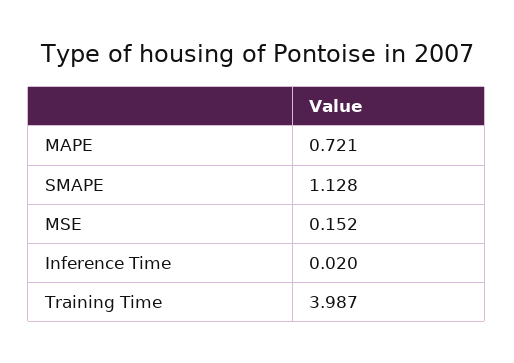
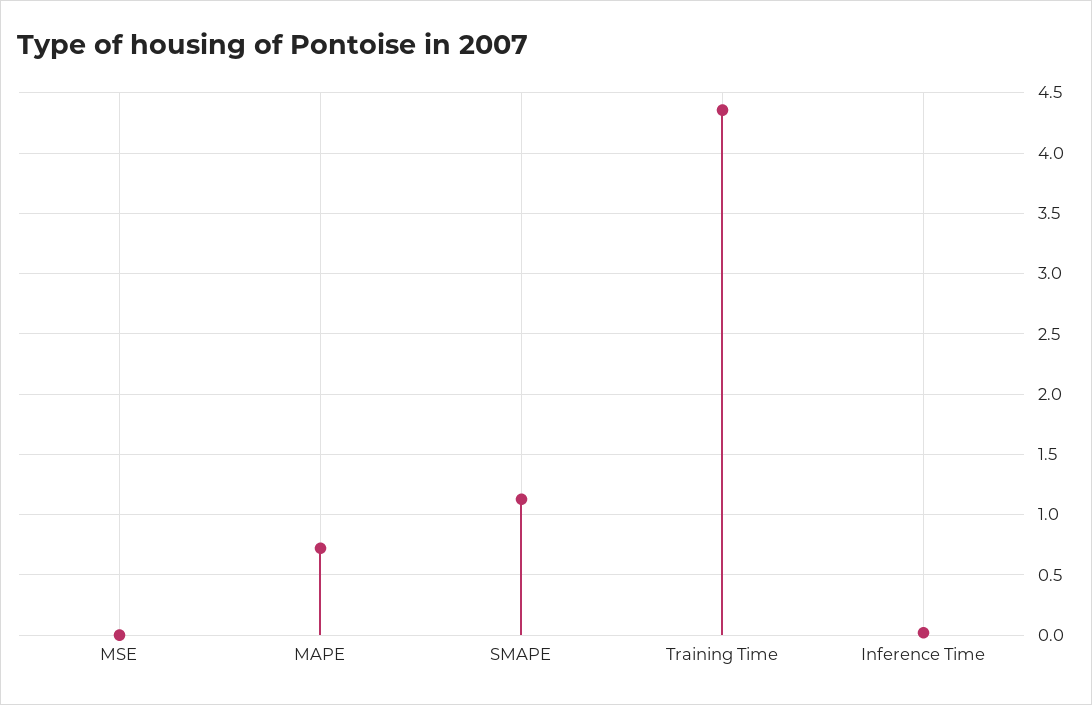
  {
    "MAPE": 0.721,
    "SMAPE": 1.128,
-   "MSE": 0.152,
+   "MSE": 0,
    "Inference Time": 0.02,
-   "Training Time": 3.987
+   "Training Time": 4.35
  }

